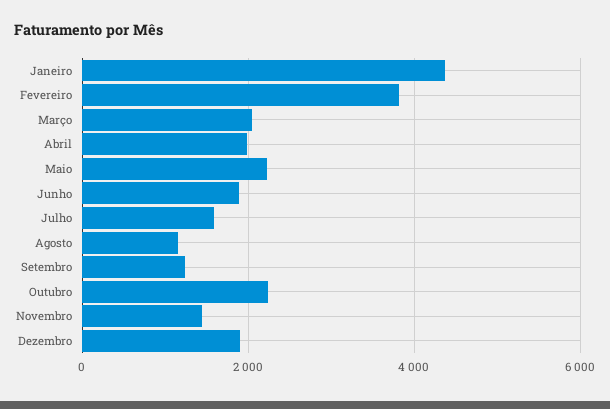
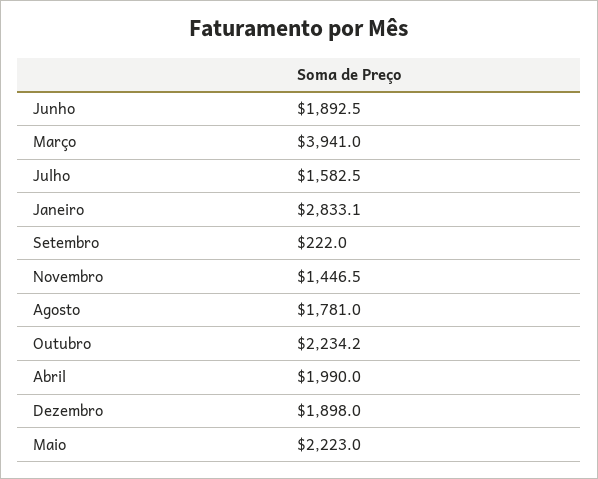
  {
-   "Janeiro": 4400,
+   "Janeiro": 2833.1,
-   "Fevereiro": 3800,
-   "Março": 2000,
+   "Março": 3941,
    "Abril": 1990,
    "Maio": 2223,
    "Junho": 1892.5,
    "Julho": 1582.5,
-   "Agosto": 1200,
+   "Agosto": 1781,
-   "Setembro": 1200,
+   "Setembro": 222,
    "Outubro": 2234.2,
    "Novembro": 1446.5,
    "Dezembro": 1898
  }

